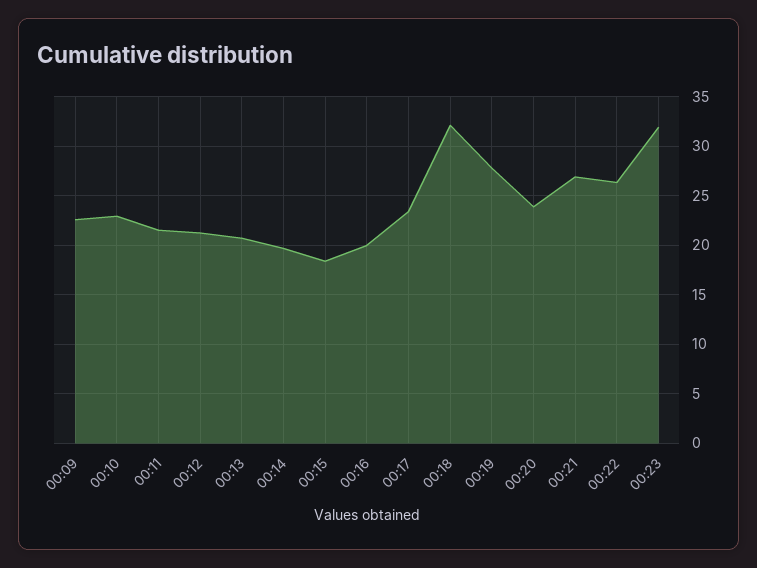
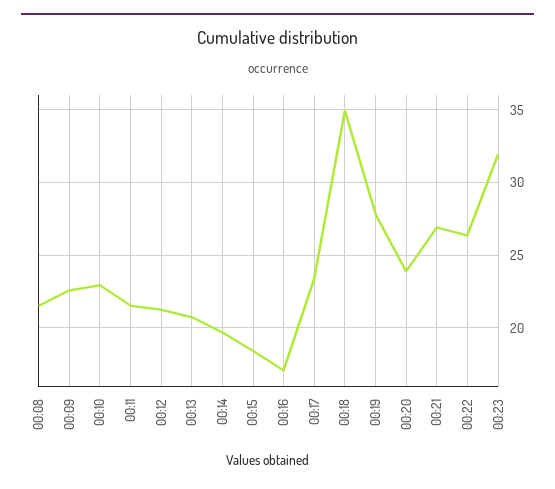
  {
    "00:09": 22.5,
    "00:10": 23,
    "00:11": 21.5,
    "00:12": 21.5,
    "00:13": 20.5,
    "00:14": 19.5,
    "00:15": 18.5,
-   "00:16": 20,
+   "00:16": 17,
    "00:17": 23.5,
-   "00:18": 32,
+   "00:18": 35,
    "00:19": 28,
    "00:20": 24,
    "00:21": 27,
    "00:22": 26.5,
-   "00:23": 32
+   "00:23": 32,
+   "00:08": 21.5
  }

